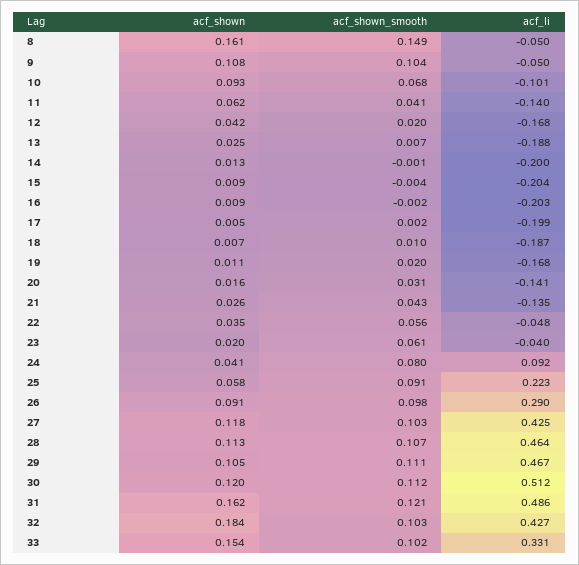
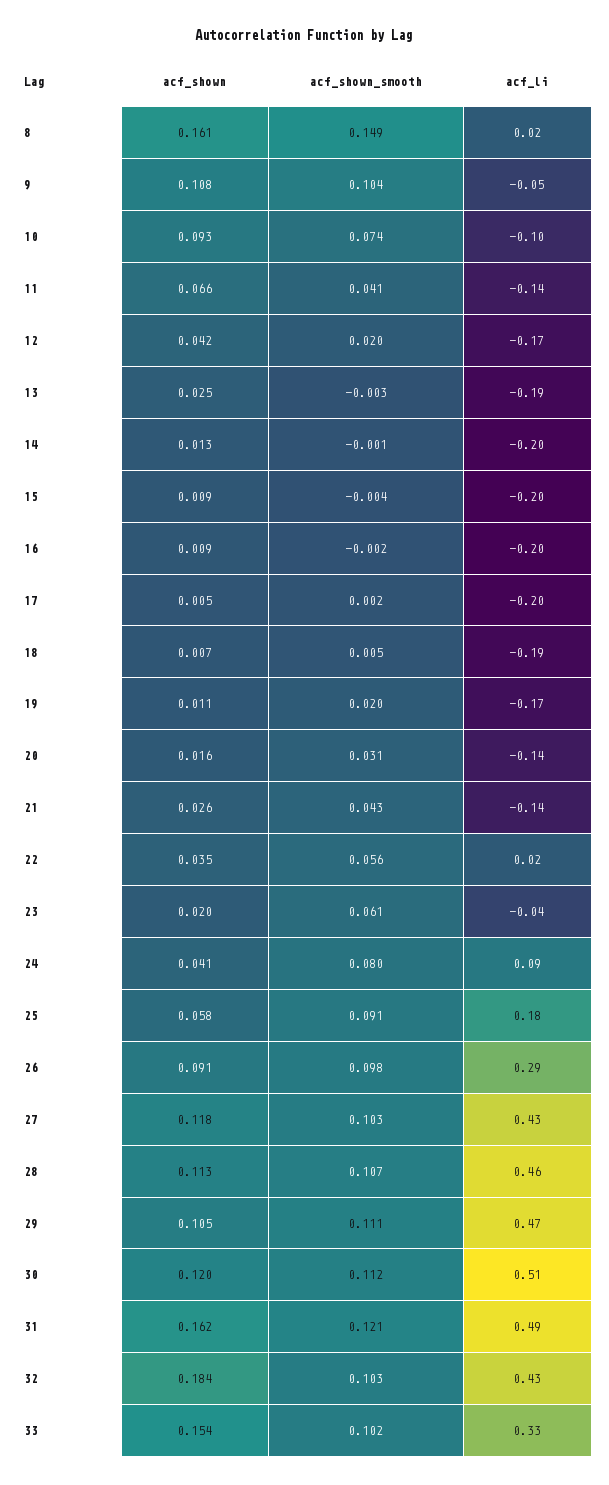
  {
    "acf_shown": {
      "8": 0.161,
      "9": 0.108,
      "10": 0.093,
-     "11": 0.062,
+     "11": 0.066,
      "12": 0.042,
      "13": 0.025,
      "14": 0.013,
      "15": 0.009,
      "16": 0.009,
      "17": 0.005,
      "18": 0.007,
      "19": 0.011,
      "20": 0.016,
      "21": 0.026,
      "22": 0.035,
      "23": 0.02,
      "24": 0.041,
      "25": 0.058,
      "26": 0.091,
      "27": 0.118,
      "28": 0.113,
      "29": 0.105,
      "30": 0.12,
      "31": 0.162,
      "32": 0.184,
      "33": 0.154
    },
    "acf_shown_smooth": {
      "8": 0.149,
      "9": 0.104,
-     "10": 0.068,
+     "10": 0.074,
      "11": 0.041,
      "12": 0.02,
-     "13": 0.007,
+     "13": -0.003,
      "14": -0.001,
      "15": -0.004,
      "16": -0.002,
      "17": 0.002,
-     "18": 0.01,
+     "18": 0.005,
      "19": 0.02,
      "20": 0.031,
      "21": 0.043,
      "22": 0.056,
      "23": 0.061,
      "24": 0.08,
      "25": 0.091,
      "26": 0.098,
      "27": 0.103,
      "28": 0.107,
      "29": 0.111,
      "30": 0.112,
      "31": 0.121,
      "32": 0.103,
      "33": 0.102
    },
    "acf_li": {
-     "8": -0.05,
+     "8": 0.02,
      "9": -0.05,
      "10": -0.101,
      "11": -0.14,
      "12": -0.168,
      "13": -0.188,
      "14": -0.2,
      "15": -0.204,
      "16": -0.203,
      "17": -0.199,
      "18": -0.187,
      "19": -0.168,
      "20": -0.141,
      "21": -0.135,
-     "22": -0.048,
+     "22": 0.02,
      "23": -0.04,
      "24": 0.092,
-     "25": 0.223,
+     "25": 0.18,
      "26": 0.29,
      "27": 0.425,
      "28": 0.464,
      "29": 0.467,
      "30": 0.512,
      "31": 0.486,
      "32": 0.427,
      "33": 0.331
    }
  }

